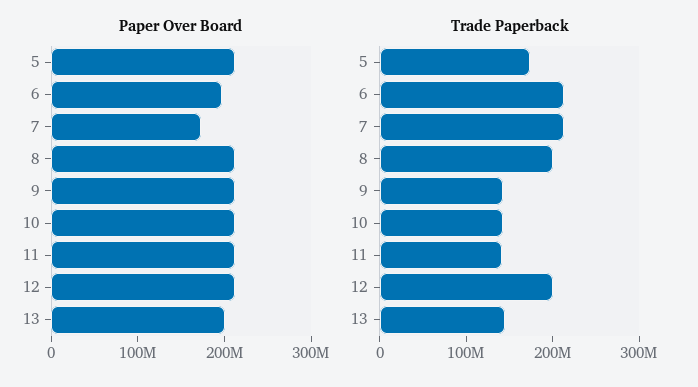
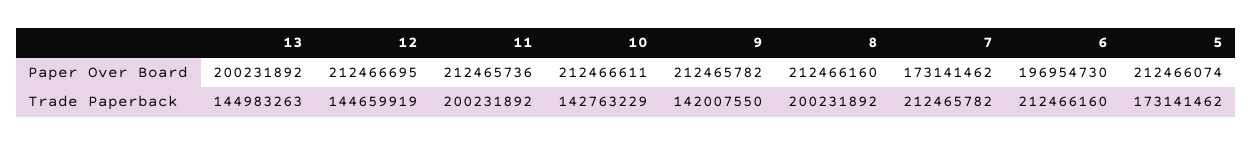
  {
    "Paper Over Board": {
      "5": 212466074,
      "6": 196954730,
      "7": 173141462,
      "8": 212466160,
      "9": 212465782,
      "10": 212466611,
      "11": 212465736,
      "12": 212466695,
      "13": 200231892
    },
    "Trade Paperback": {
      "5": 173141462,
      "6": 212466160,
      "7": 212465782,
      "8": 200231892,
      "9": 142007550,
      "10": 142763229,
-     "11": 140000000,
+     "11": 200231892,
-     "12": 200000000,
+     "12": 144659919,
      "13": 144983263
    }
  }

